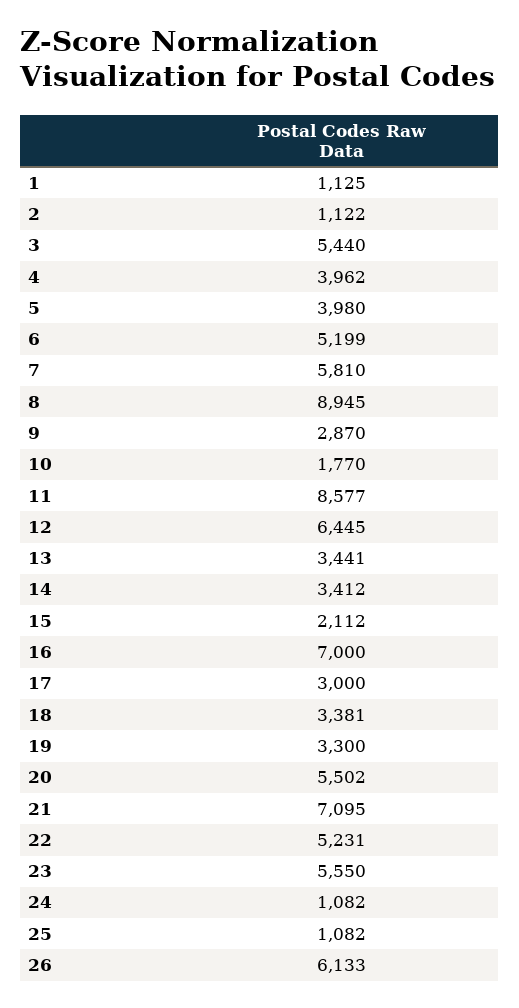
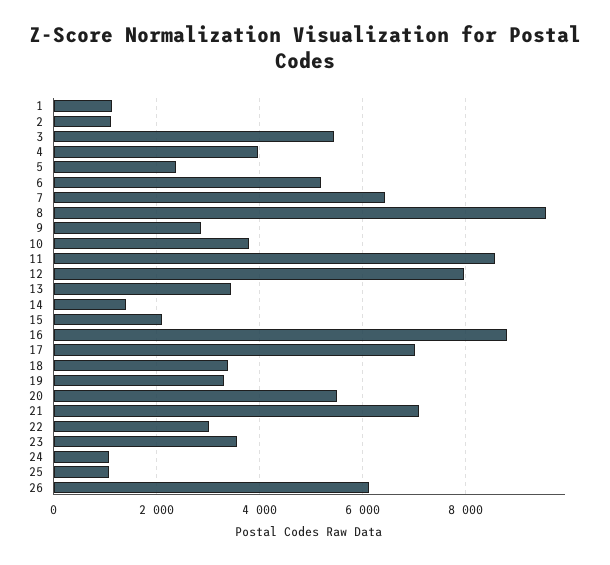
  {
    "1": 1125,
    "2": 1122,
    "3": 5440,
    "4": 3962,
-   "5": 3980,
+   "5": 2400,
    "6": 5199,
-   "7": 5810,
+   "7": 6400,
-   "8": 8945,
+   "8": 9600,
    "9": 2870,
-   "10": 1770,
+   "10": 3800,
    "11": 8577,
-   "12": 6445,
+   "12": 8000,
    "13": 3441,
-   "14": 3412,
+   "14": 1400,
    "15": 2112,
-   "16": 7000,
+   "16": 8800,
-   "17": 3000,
+   "17": 7000,
    "18": 3381,
    "19": 3300,
    "20": 5502,
    "21": 7095,
-   "22": 5231,
+   "22": 3000,
-   "23": 5550,
+   "23": 3600,
    "24": 1082,
    "25": 1082,
    "26": 6133
  }

